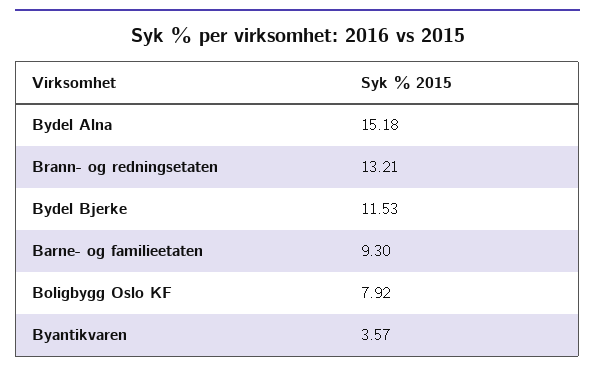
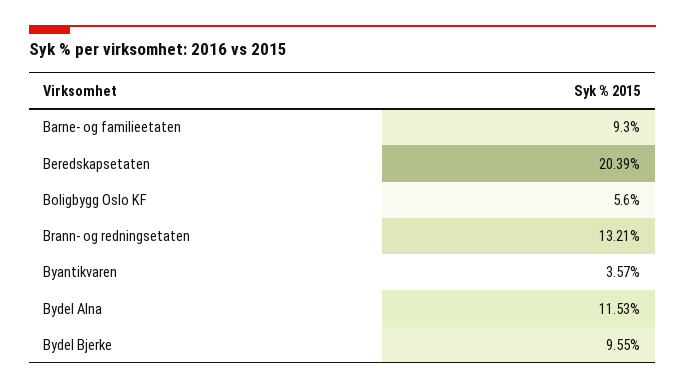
  {
-   "Bydel Alna": 15.18,
+   "Bydel Alna": 11.53,
    "Brann- og redningsetaten": 13.21,
-   "Bydel Bjerke": 11.53,
+   "Bydel Bjerke": 9.55,
    "Barne- og familieetaten": 9.3,
-   "Boligbygg Oslo KF": 7.92,
+   "Boligbygg Oslo KF": 5.6,
-   "Byantikvaren": 3.57
+   "Byantikvaren": 3.57,
+   "Beredskapsetaten": 20.39
  }

